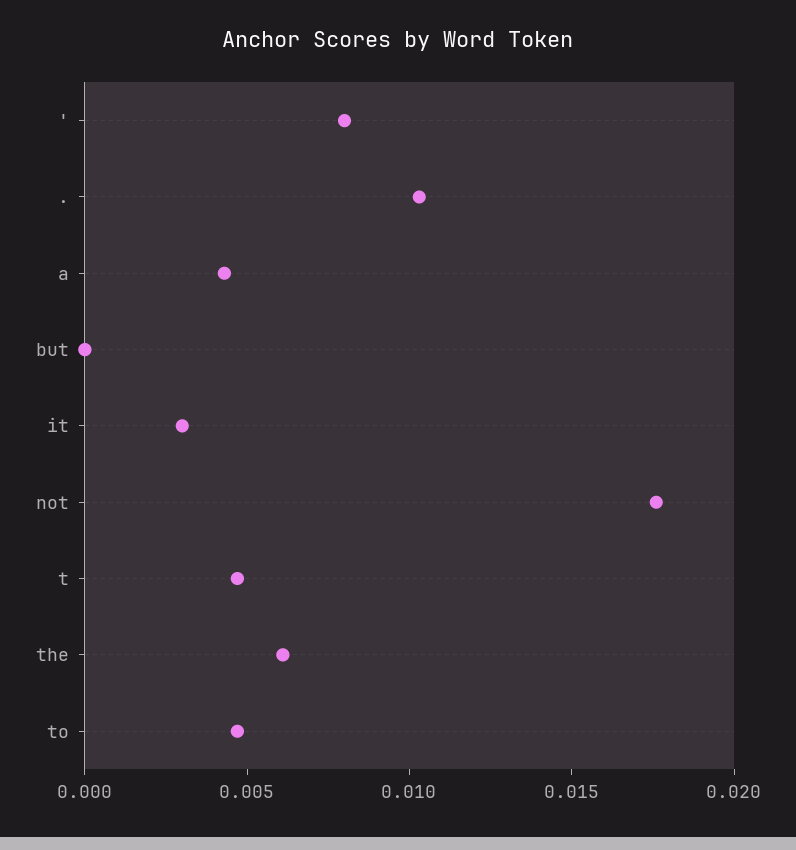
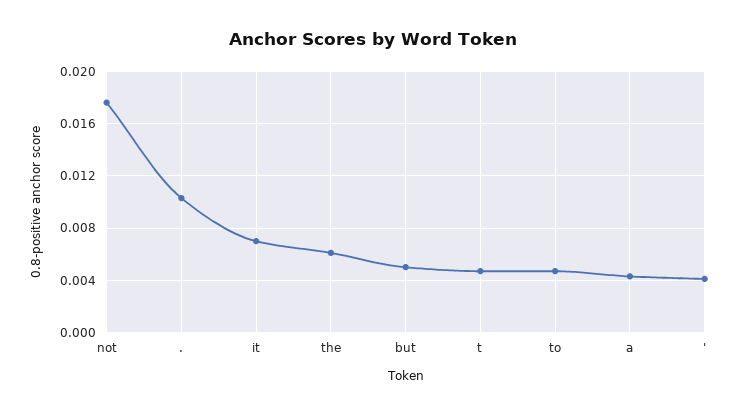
  {
-   "'": 0.008,
+   "'": 0.004,
    ".": 0.0105,
    "a": 0.0045,
-   "but": 0,
+   "but": 0.005,
-   "it": 0.003,
+   "it": 0.007,
    "not": 0.0175,
    "t": 0.0045,
    "the": 0.006,
    "to": 0.0045
  }

